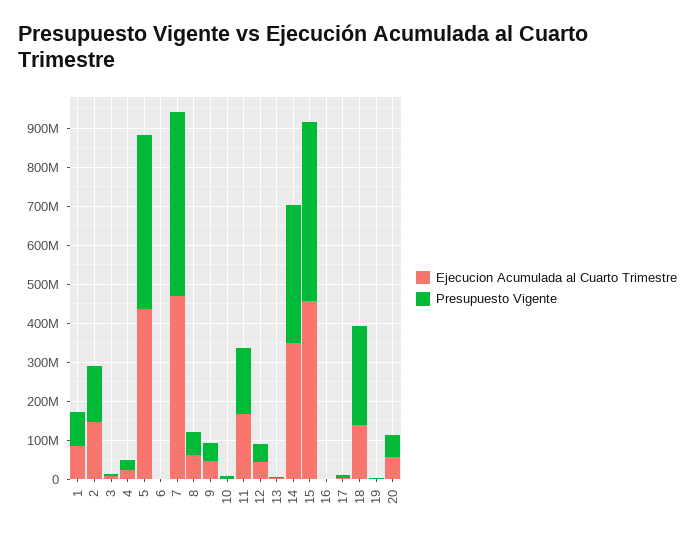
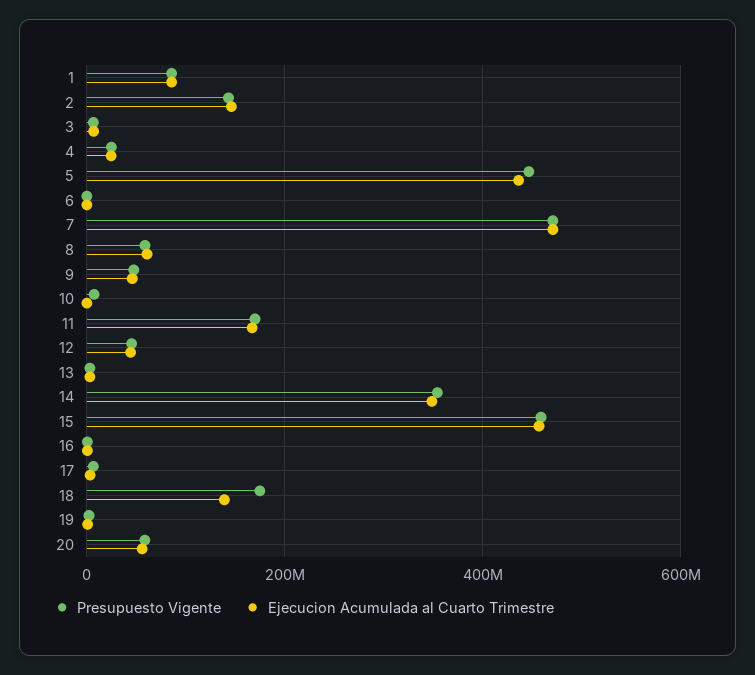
  {
    "Ejecucion Acumulada al Cuarto Trimestre": {
      "1": 80000000,
      "2": 140000000,
      "3": 0,
      "4": 20000000,
      "5": 440000000,
      "6": 0,
      "7": 480000000,
      "8": 60000000,
      "9": 40000000,
      "10": 0,
      "11": 160000000,
      "12": 40000000,
      "13": 0,
      "14": 340000000,
      "15": 460000000,
      "16": 0,
      "17": 0,
      "18": 140000000,
      "19": 0,
      "20": 60000000
    },
    "Presupuesto Vigente": {
      "1": 80000000,
      "2": 140000000,
      "3": 0,
      "4": 20000000,
      "5": 440000000,
      "6": 0,
      "7": 480000000,
      "8": 60000000,
      "9": 40000000,
      "10": 0,
      "11": 160000000,
      "12": 40000000,
      "13": 0,
      "14": 360000000,
      "15": 460000000,
      "16": 0,
      "17": 0,
-     "18": 250000000,
+     "18": 180000000,
      "19": 0,
      "20": 60000000
    }
  }

